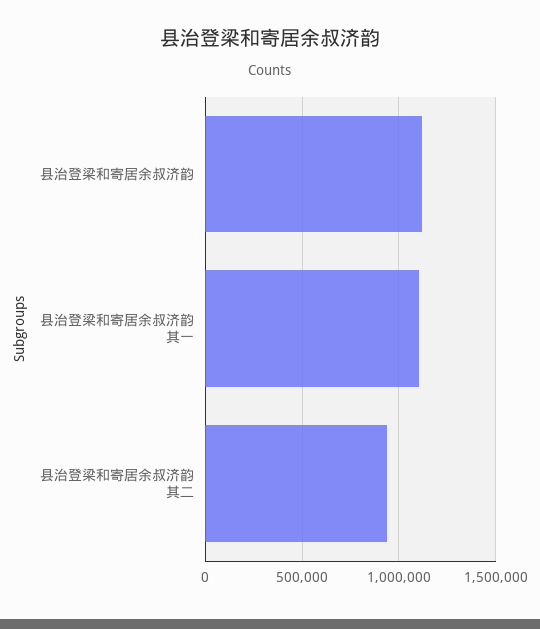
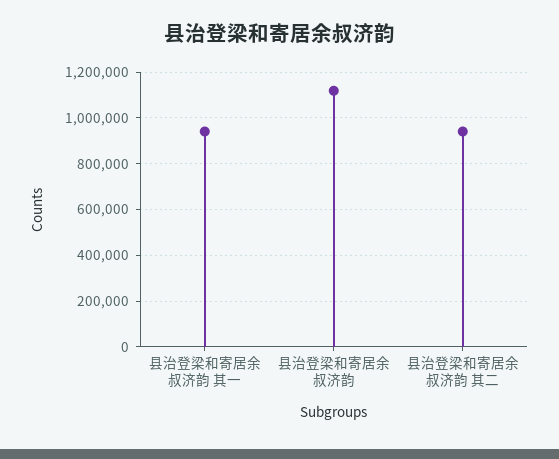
  {
    "县治登梁和寄居余叔济韵": 1100000,
-   "县治登梁和寄居余叔济韵 其一": 1100000,
+   "县治登梁和寄居余叔济韵 其一": 950000,
    "县治登梁和寄居余叔济韵 其二": 950000
  }

